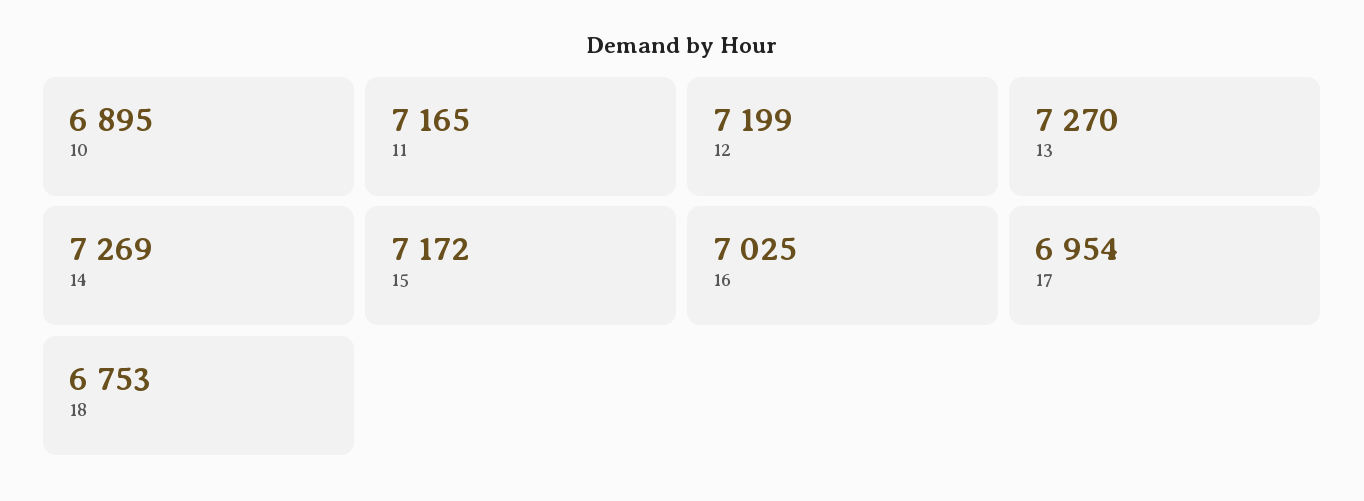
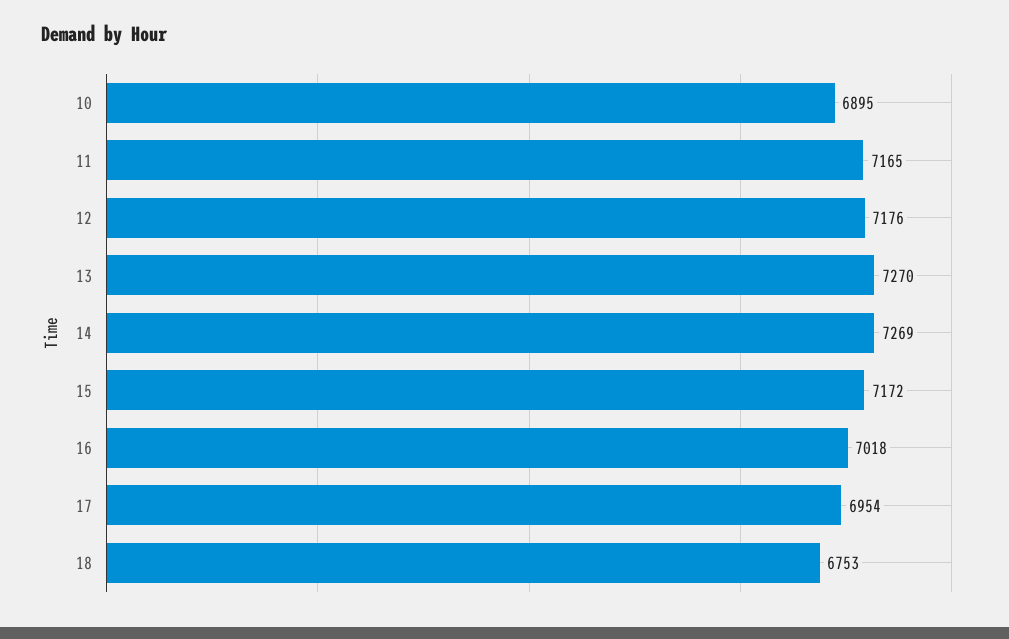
  {
    "10": 6895,
    "11": 7165,
-   "12": 7199,
+   "12": 7176,
    "13": 7270,
    "14": 7269,
    "15": 7172,
-   "16": 7025,
+   "16": 7018,
    "17": 6954,
    "18": 6753
  }

